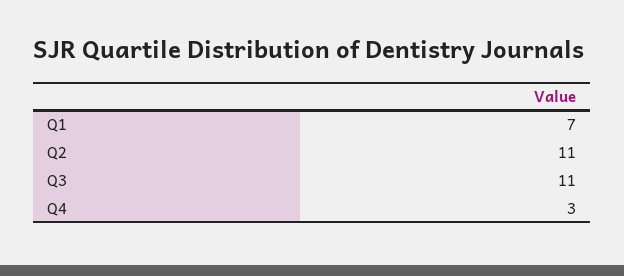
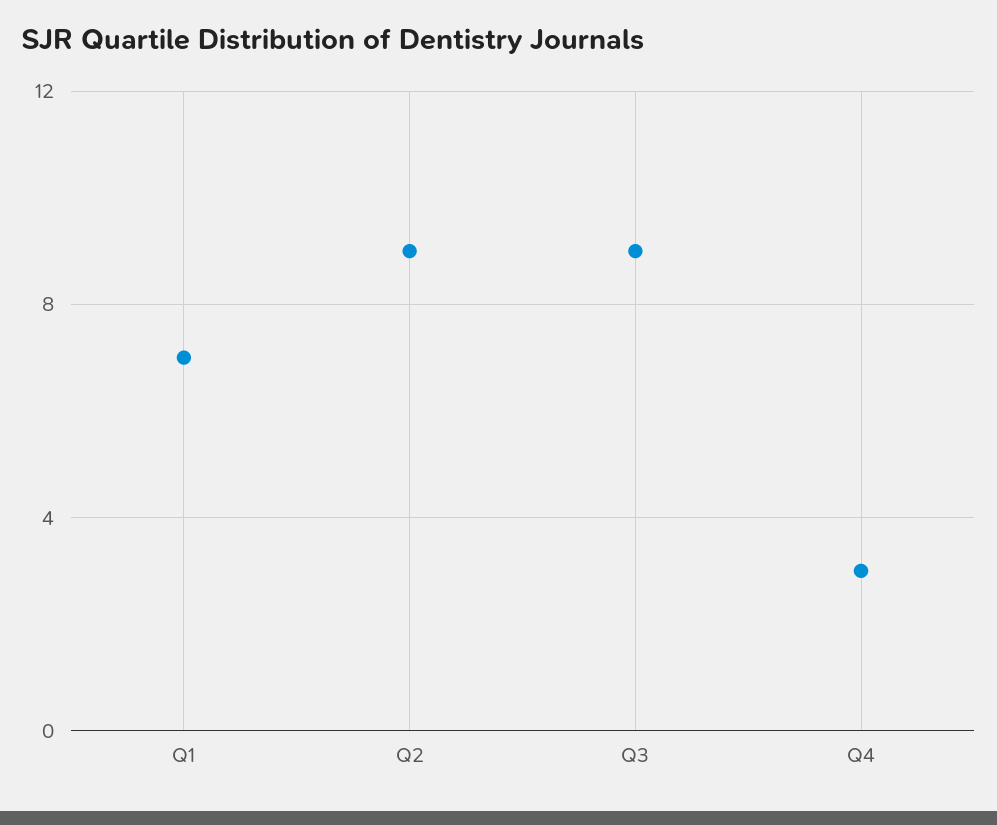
  {
    "Q1": 7,
-   "Q2": 11,
+   "Q2": 9,
-   "Q3": 11,
+   "Q3": 9,
    "Q4": 3
  }

